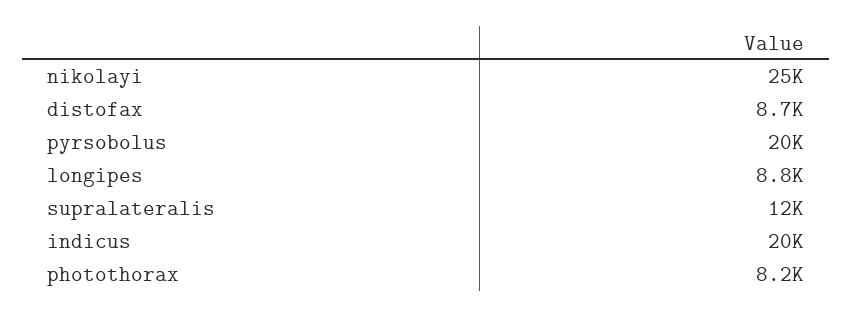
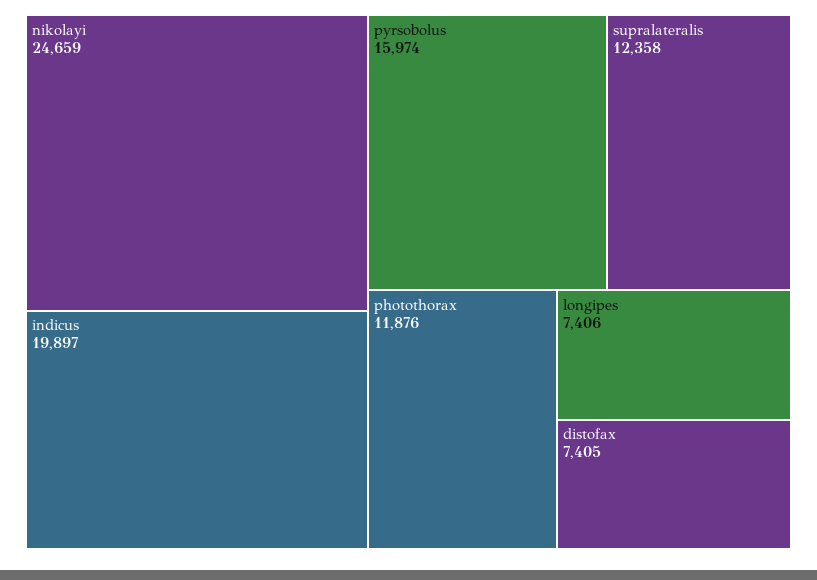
  {
    "nikolayi": 24659,
-   "distofax": 8700,
+   "distofax": 7405,
-   "pyrsobolus": 20000,
+   "pyrsobolus": 15974,
-   "longipes": 8800,
+   "longipes": 7406,
    "supralateralis": 12358,
    "indicus": 19897,
-   "photothorax": 8200
+   "photothorax": 11876
  }

